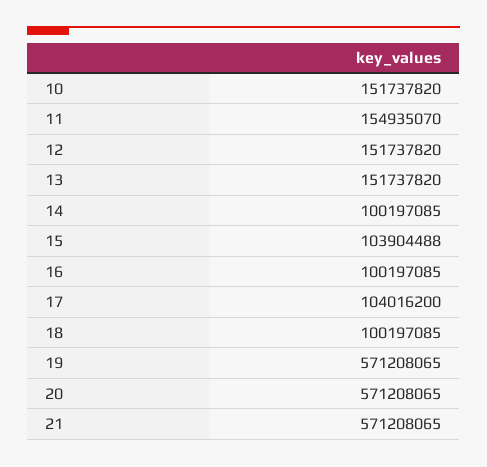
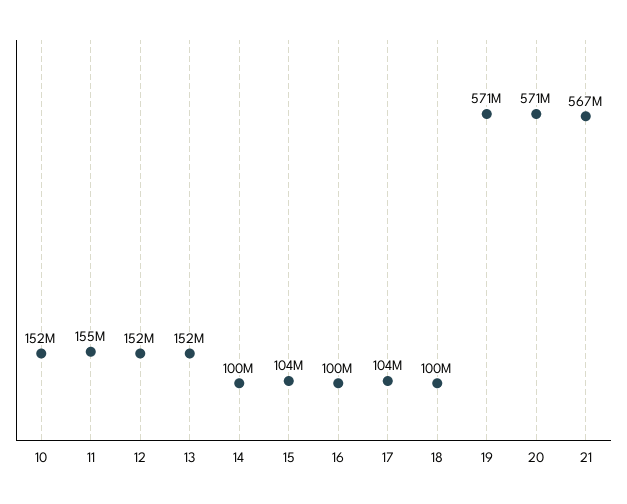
  {
    "10": 151737820,
    "11": 154935070,
    "12": 151737820,
    "13": 151737820,
    "14": 100197085,
    "15": 103904488,
    "16": 100197085,
    "17": 104016200,
    "18": 100197085,
    "19": 571208065,
    "20": 571208065,
-   "21": 571208065
+   "21": 567000000
  }

